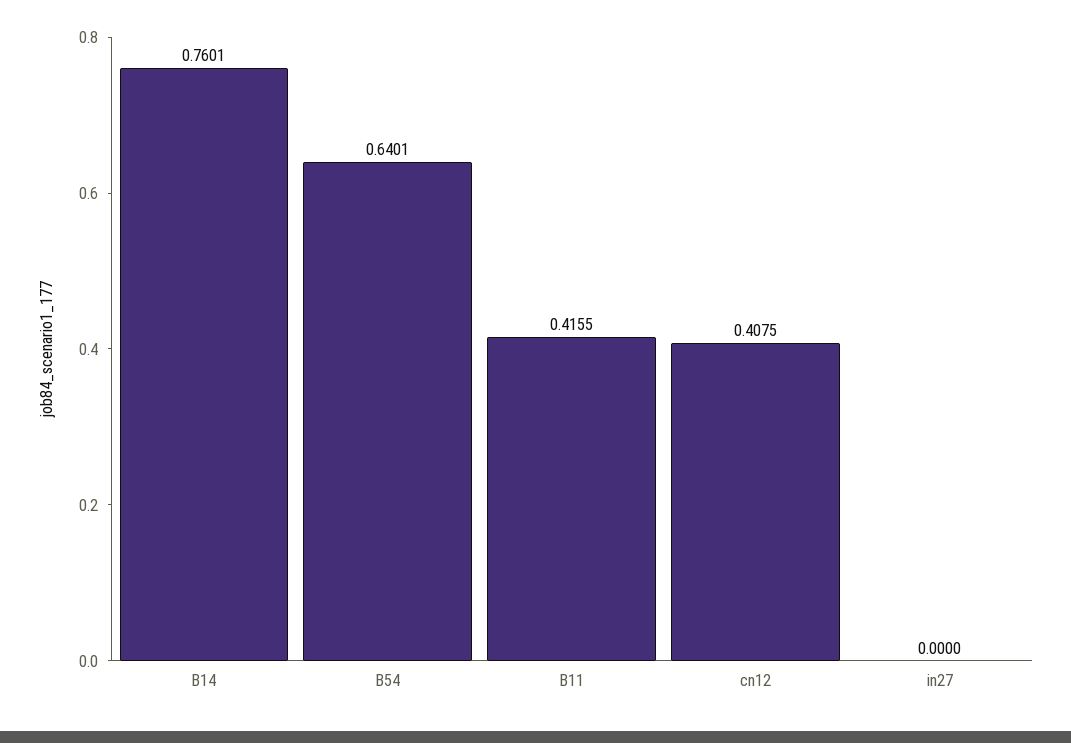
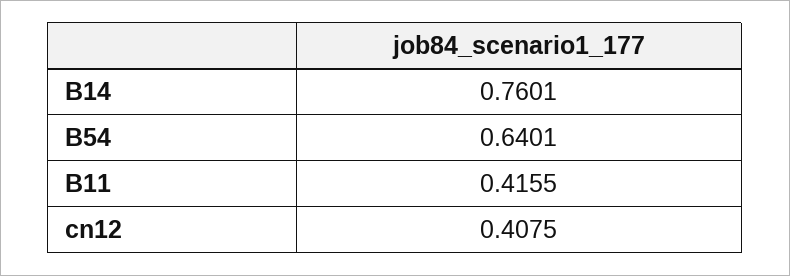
  {
    "B14": 0.7601,
    "B54": 0.6401,
    "B11": 0.4155,
-   "cn12": 0.4075,
+   "cn12": 0.4075
-   "in27": 0
  }

